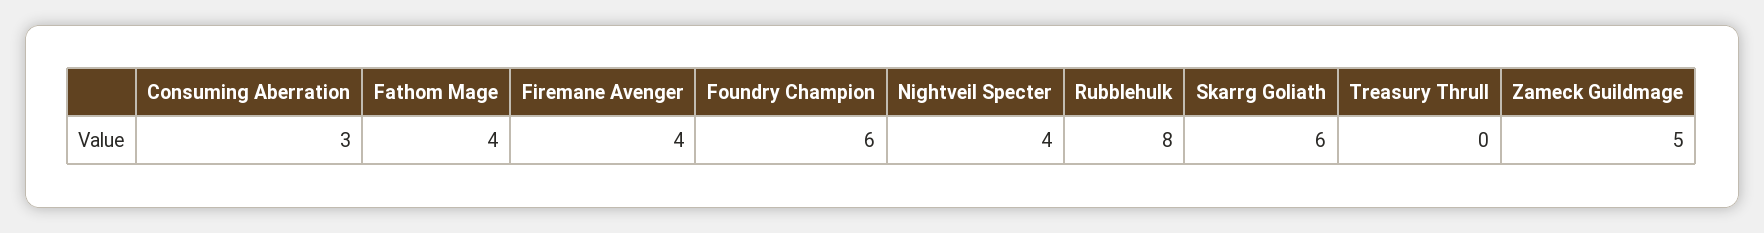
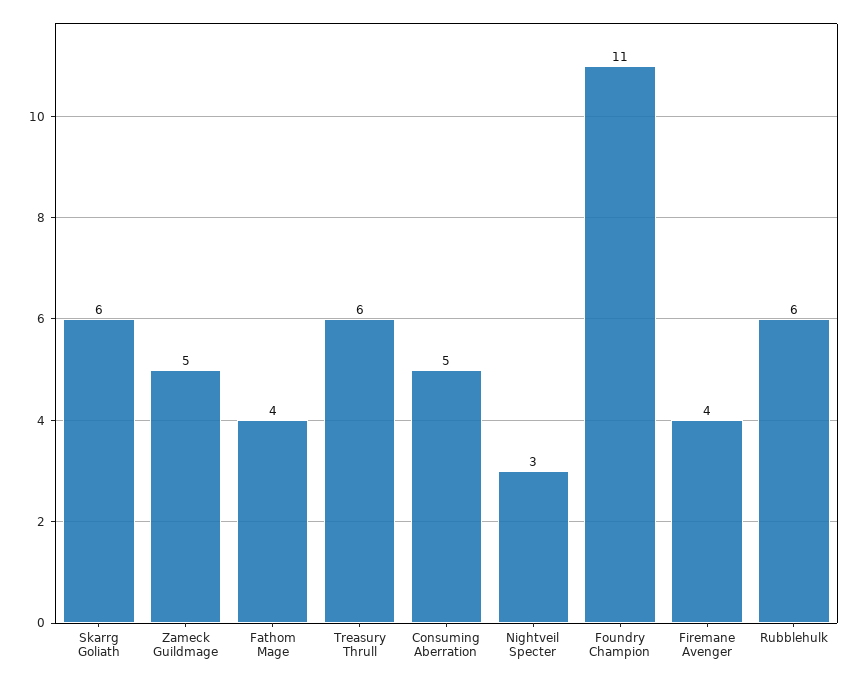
  {
-   "Consuming Aberration": 3,
+   "Consuming Aberration": 5,
    "Fathom Mage": 4,
    "Firemane Avenger": 4,
-   "Foundry Champion": 6,
+   "Foundry Champion": 11,
-   "Nightveil Specter": 4,
+   "Nightveil Specter": 3,
-   "Rubblehulk": 8,
+   "Rubblehulk": 6,
    "Skarrg Goliath": 6,
-   "Treasury Thrull": 0,
+   "Treasury Thrull": 6,
    "Zameck Guildmage": 5
  }

